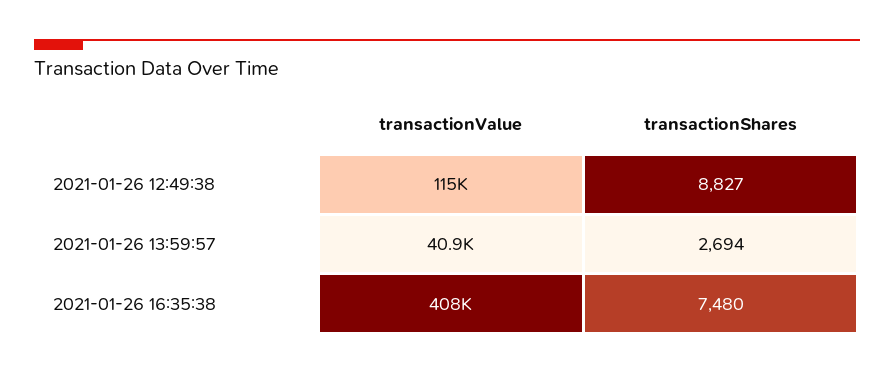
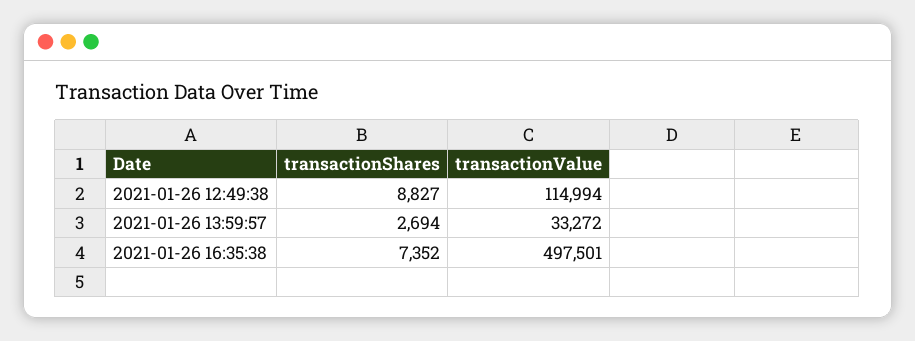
  {
    "transactionValue": {
      "2021-01-26 12:49:38": 114994,
-     "2021-01-26 13:59:57": 40900,
+     "2021-01-26 13:59:57": 33272,
-     "2021-01-26 16:35:38": 408000
+     "2021-01-26 16:35:38": 497501
    },
    "transactionShares": {
      "2021-01-26 12:49:38": 8827,
      "2021-01-26 13:59:57": 2694,
-     "2021-01-26 16:35:38": 7480
+     "2021-01-26 16:35:38": 7352
    }
  }

